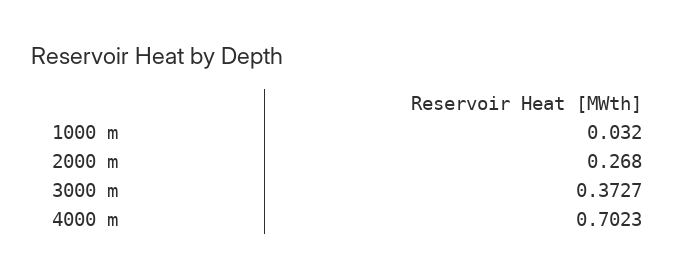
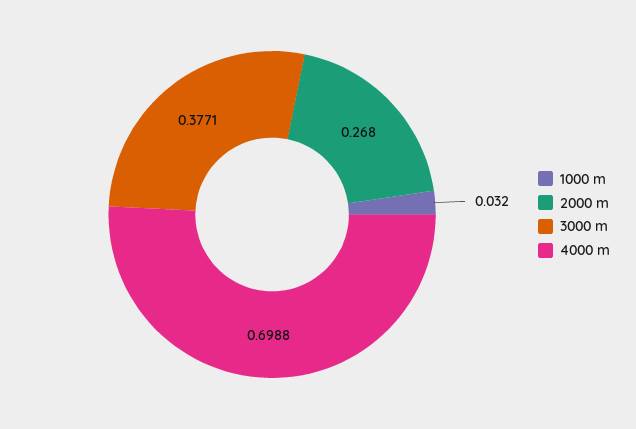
  {
    "1000 m": 0.032,
    "2000 m": 0.268,
-   "3000 m": 0.3727,
+   "3000 m": 0.3771,
-   "4000 m": 0.7023
+   "4000 m": 0.6988
  }

